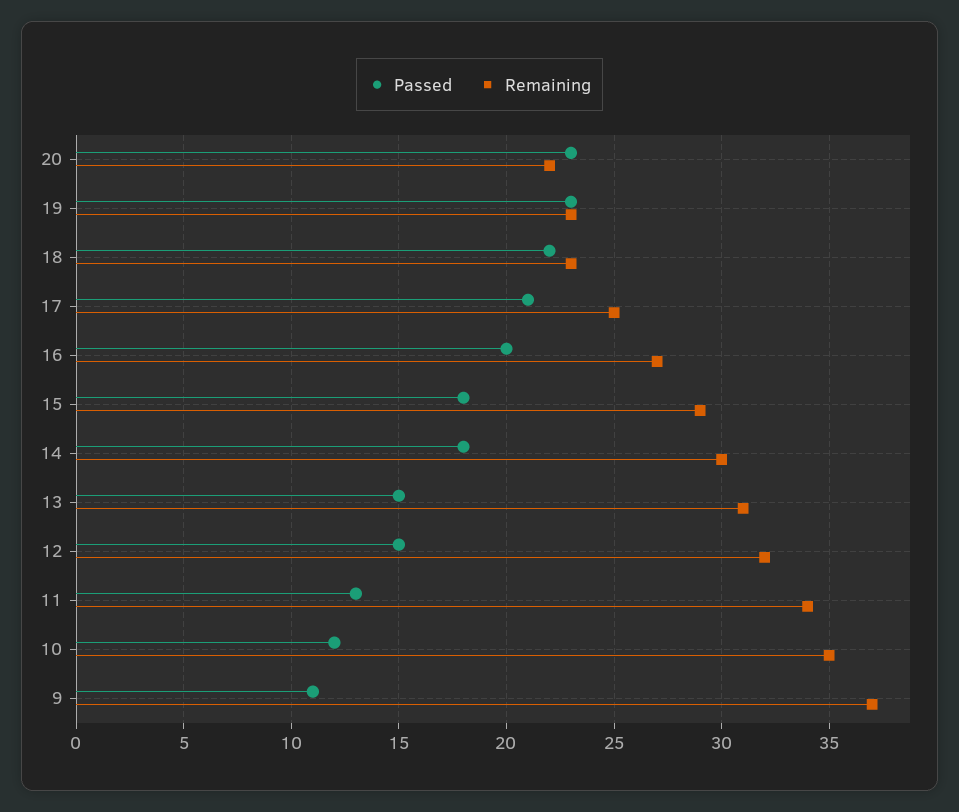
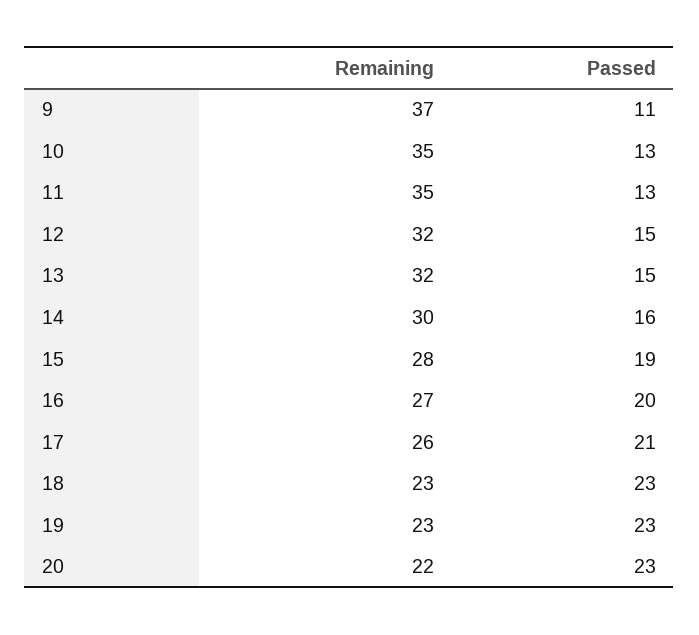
  {
    "Passed": {
      "20": 23,
      "19": 23,
-     "18": 22,
+     "18": 23,
      "17": 21,
      "16": 20,
-     "15": 18,
+     "15": 19,
-     "14": 18,
+     "14": 16,
      "13": 15,
      "12": 15,
      "11": 13,
-     "10": 12,
+     "10": 13,
      "9": 11
    },
    "Remaining": {
      "20": 22,
      "19": 23,
      "18": 23,
-     "17": 25,
+     "17": 26,
      "16": 27,
-     "15": 29,
+     "15": 28,
      "14": 30,
-     "13": 31,
+     "13": 32,
      "12": 32,
-     "11": 34,
+     "11": 35,
      "10": 35,
      "9": 37
    }
  }

